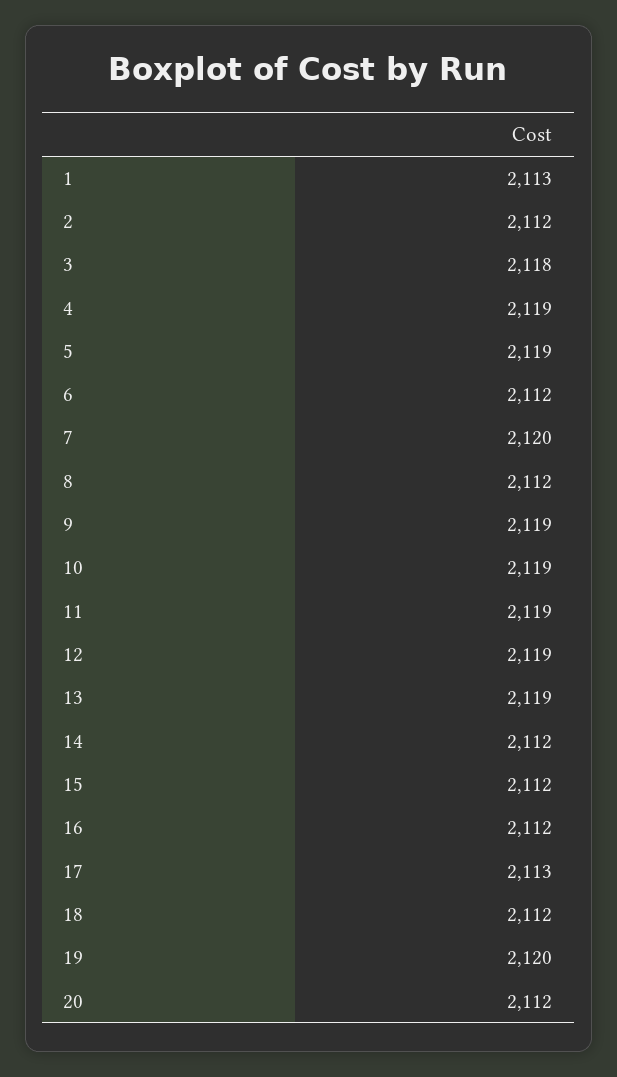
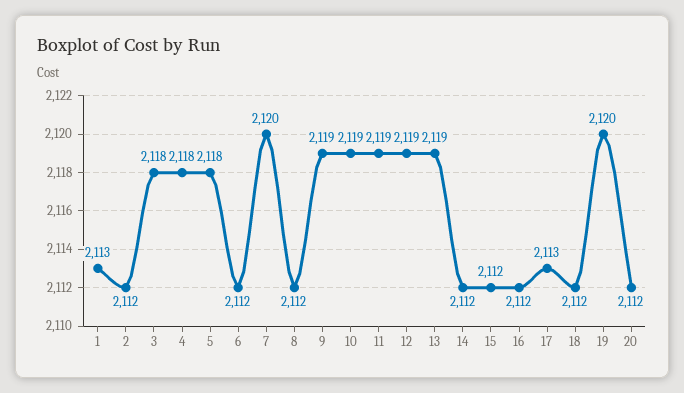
  {
    "1": 2113,
    "2": 2112,
    "3": 2118,
-   "4": 2119,
+   "4": 2118,
-   "5": 2119,
+   "5": 2118,
    "6": 2112,
    "7": 2120,
    "8": 2112,
    "9": 2119,
    "10": 2119,
    "11": 2119,
    "12": 2119,
    "13": 2119,
    "14": 2112,
    "15": 2112,
    "16": 2112,
    "17": 2113,
    "18": 2112,
    "19": 2120,
    "20": 2112
  }

